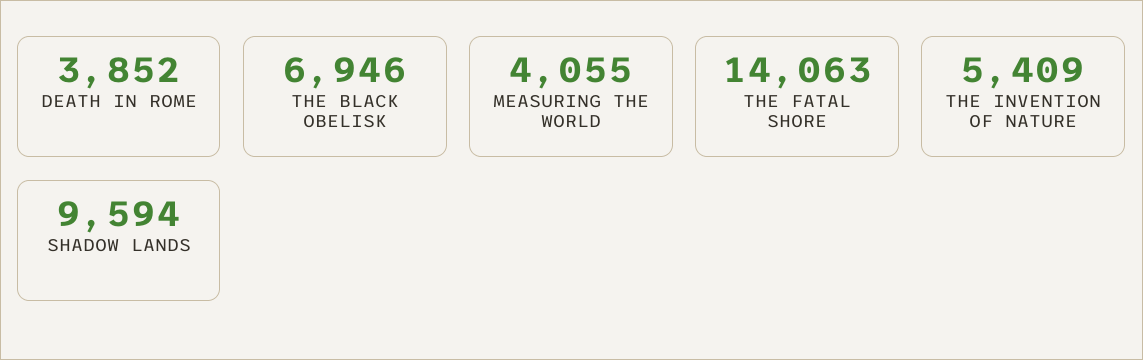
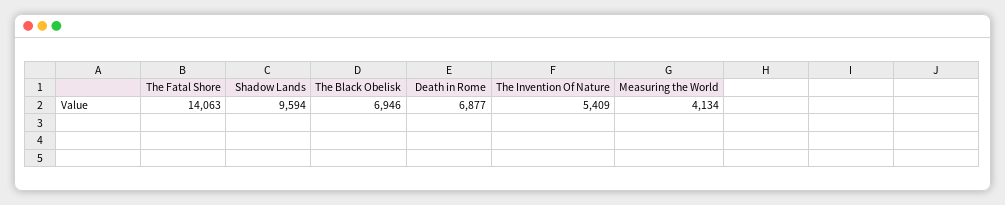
  {
-   "DEATH IN ROME": 3852,
+   "DEATH IN ROME": 6877,
    "THE BLACK OBELISK": 6946,
-   "MEASURING THE WORLD": 4055,
+   "MEASURING THE WORLD": 4134,
    "THE FATAL SHORE": 14063,
    "THE INVENTION OF NATURE": 5409,
    "SHADOW LANDS": 9594
  }

